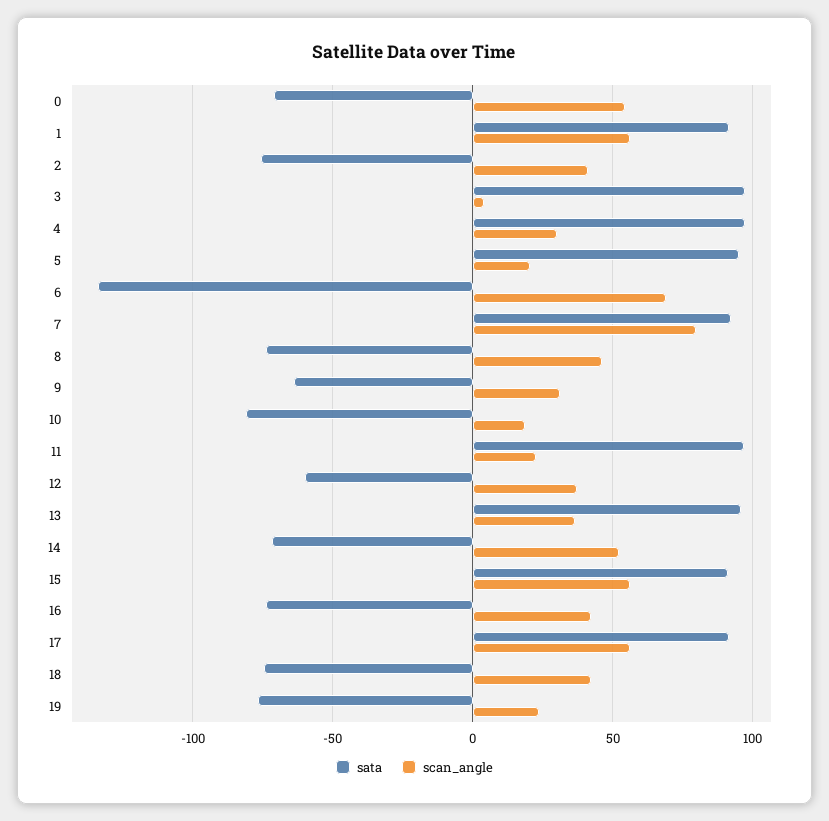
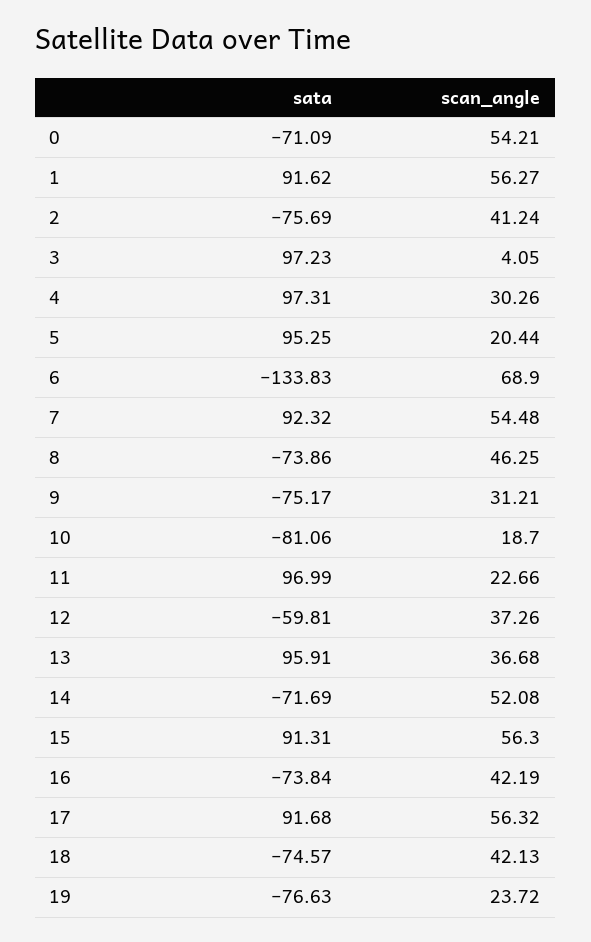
  {
    "sata": {
      "0": -71.09,
      "1": 91.62,
      "2": -75.69,
      "3": 97.23,
      "4": 97.31,
      "5": 95.25,
      "6": -133.83,
      "7": 92.32,
      "8": -73.86,
-     "9": -65,
+     "9": -75.17,
      "10": -81.06,
      "11": 96.99,
      "12": -59.81,
      "13": 95.91,
      "14": -71.69,
      "15": 91.31,
      "16": -73.84,
      "17": 91.68,
      "18": -74.57,
      "19": -76.63
    },
    "scan_angle": {
      "0": 54.21,
      "1": 56.27,
      "2": 41.24,
      "3": 4.05,
      "4": 30.26,
      "5": 20.44,
      "6": 68.9,
-     "7": 80,
+     "7": 54.48,
      "8": 46.25,
      "9": 31.21,
      "10": 18.7,
      "11": 22.66,
      "12": 37.26,
      "13": 36.68,
      "14": 52.08,
      "15": 56.3,
      "16": 42.19,
      "17": 56.32,
      "18": 42.13,
      "19": 23.72
    }
  }

